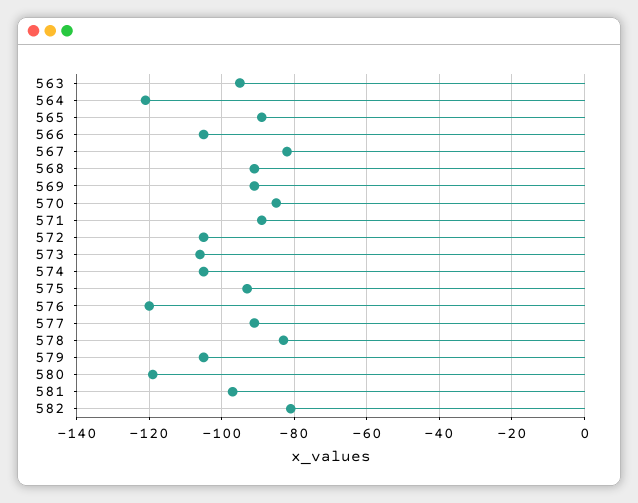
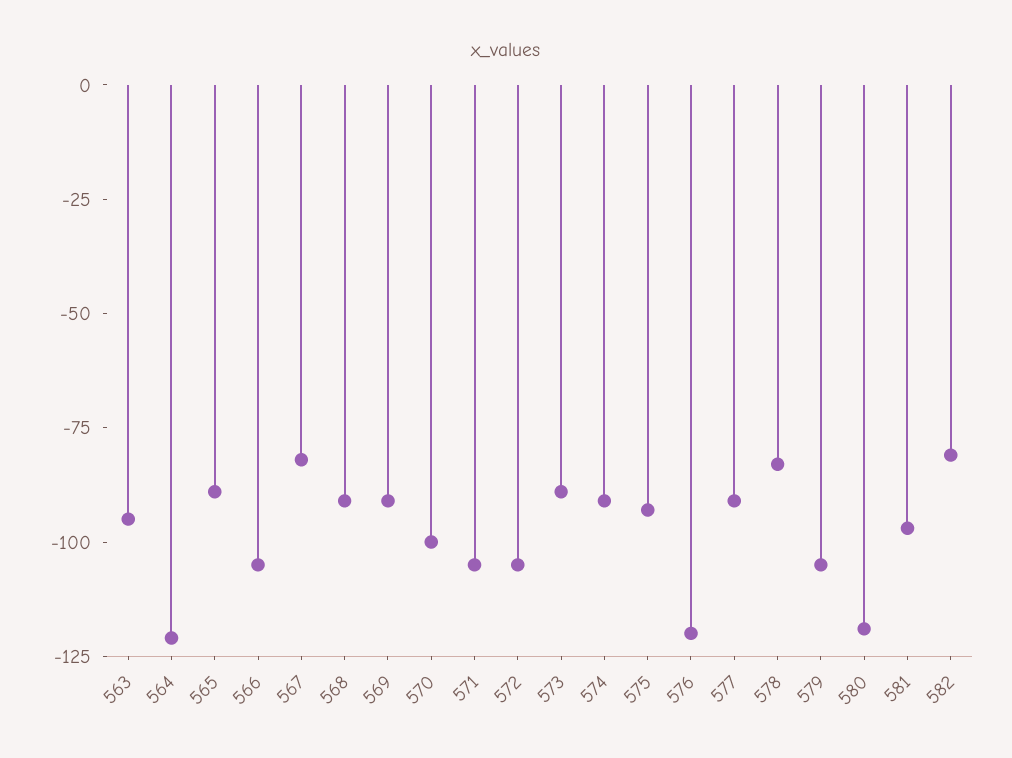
  {
    "563": -95,
    "564": -120,
    "565": -90,
    "566": -105,
    "567": -80,
    "568": -90,
    "569": -90,
-   "570": -85,
+   "570": -100,
-   "571": -90,
+   "571": -105,
    "572": -105,
-   "573": -105,
+   "573": -90,
-   "574": -105,
+   "574": -90,
    "575": -95,
    "576": -120,
    "577": -90,
    "578": -85,
    "579": -105,
    "580": -120,
    "581": -95,
    "582": -80
  }

